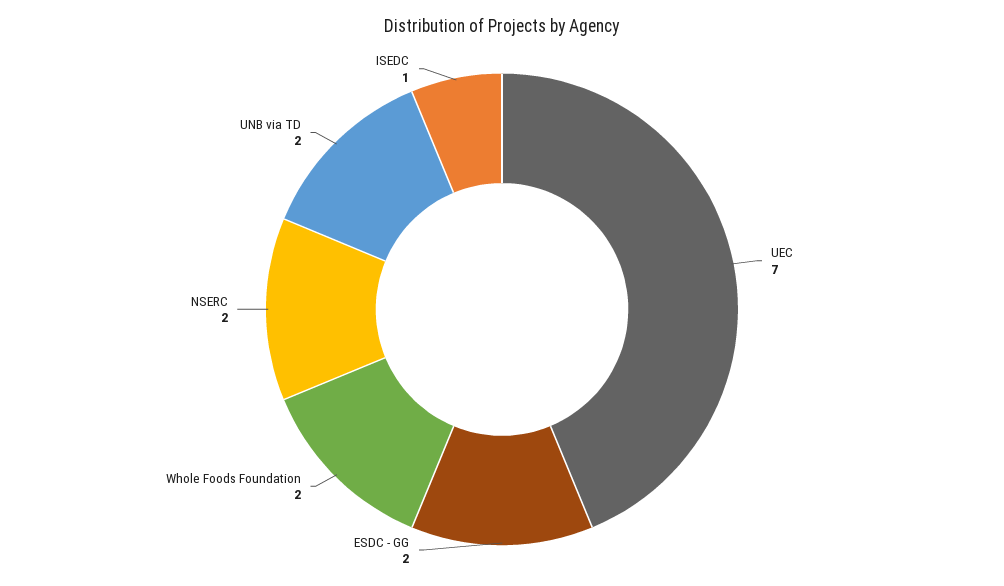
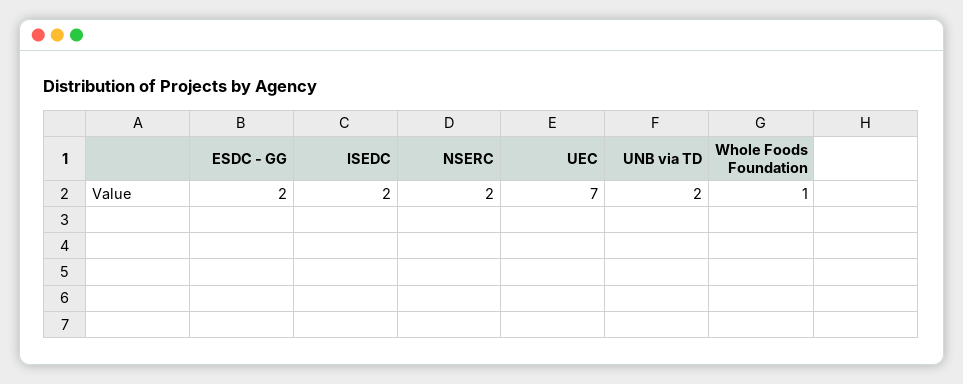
  {
    "UEC": 7,
    "ESDC - GG": 2,
-   "Whole Foods Foundation": 2,
+   "Whole Foods Foundation": 1,
    "NSERC": 2,
    "UNB via TD": 2,
-   "ISEDC": 1
+   "ISEDC": 2
  }

